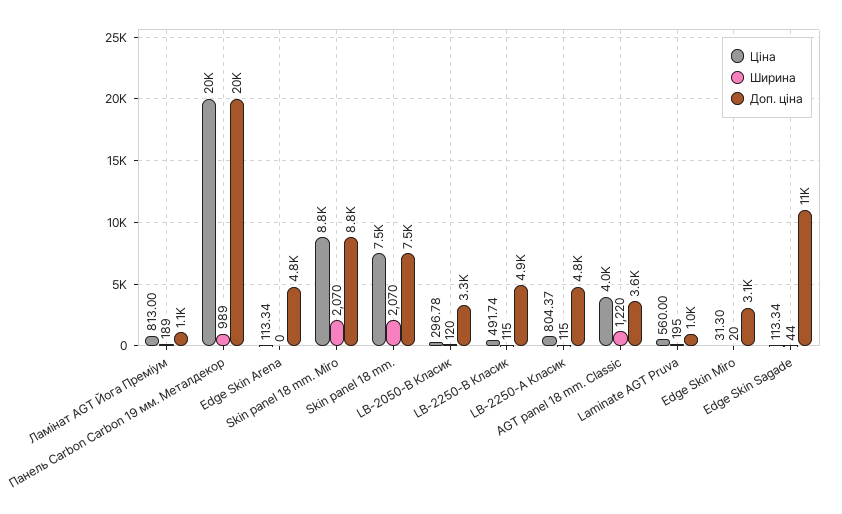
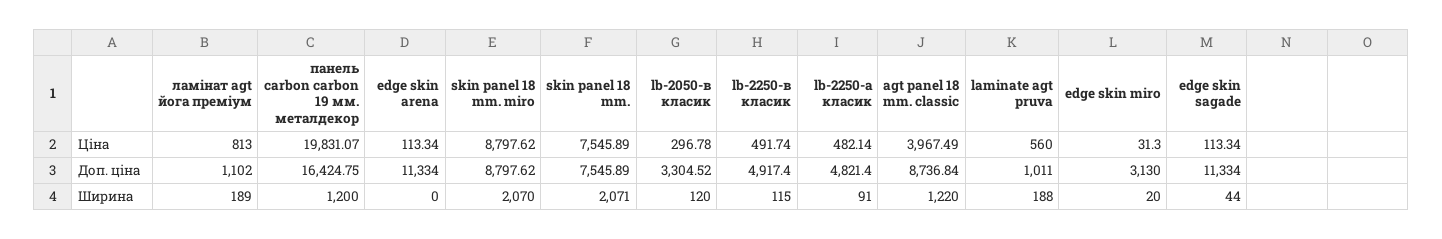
  {
    "Ціна": {
      "Ламінат AGT Йога Преміум": 813,
      "Панель Carbon Carbon 19 мм. Металдекор": 19831.07,
      "Edge Skin Arena": 113.34,
      "Skin panel 18 mm. Miro": 8797.62,
      "Skin panel 18 mm.": 7545.89,
      "LB-2050-В Класик": 296.78,
      "LB-2250-В Класик": 491.74,
-     "LB-2250-А Класик": 804.37,
+     "LB-2250-А Класик": 482.14,
      "AGT panel 18 mm. Classic": 3967.49,
      "Laminate AGT Pruva": 560,
      "Edge Skin Miro": 31.3,
      "Edge Skin Sagade": 113.34
    },
    "Ширина": {
      "Ламінат AGT Йога Преміум": 189,
-     "Панель Carbon Carbon 19 мм. Металдекор": 989,
+     "Панель Carbon Carbon 19 мм. Металдекор": 1200,
      "Edge Skin Arena": 0,
      "Skin panel 18 mm. Miro": 2070,
-     "Skin panel 18 mm.": 2070,
+     "Skin panel 18 mm.": 2071,
      "LB-2050-В Класик": 120,
      "LB-2250-В Класик": 115,
-     "LB-2250-А Класик": 115,
+     "LB-2250-А Класик": 91,
      "AGT panel 18 mm. Classic": 1220,
-     "Laminate AGT Pruva": 195,
+     "Laminate AGT Pruva": 188,
      "Edge Skin Miro": 20,
      "Edge Skin Sagade": 44
    },
    "Доп. ціна": {
      "Ламінат AGT Йога Преміум": 1102,
-     "Панель Carbon Carbon 19 мм. Металдекор": 20000,
+     "Панель Carbon Carbon 19 мм. Металдекор": 16424.75,
-     "Edge Skin Arena": 4800,
+     "Edge Skin Arena": 11334,
      "Skin panel 18 mm. Miro": 8797.62,
      "Skin panel 18 mm.": 7545.89,
      "LB-2050-В Класик": 3304.52,
      "LB-2250-В Класик": 4917.4,
      "LB-2250-А Класик": 4821.4,
-     "AGT panel 18 mm. Classic": 3600,
+     "AGT panel 18 mm. Classic": 8736.84,
      "Laminate AGT Pruva": 1011,
      "Edge Skin Miro": 3130,
      "Edge Skin Sagade": 11334
    }
  }

